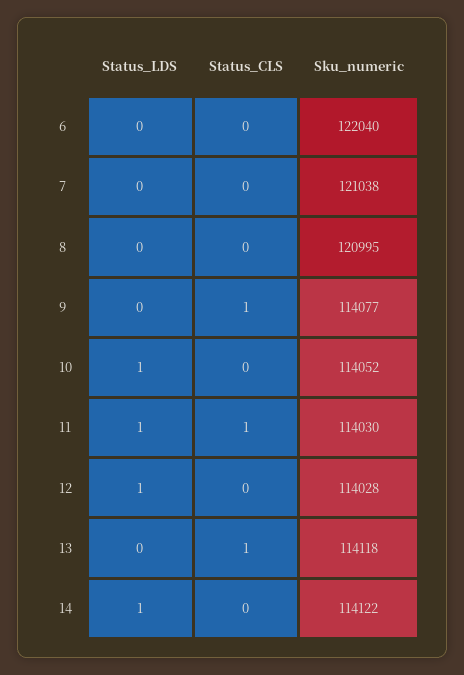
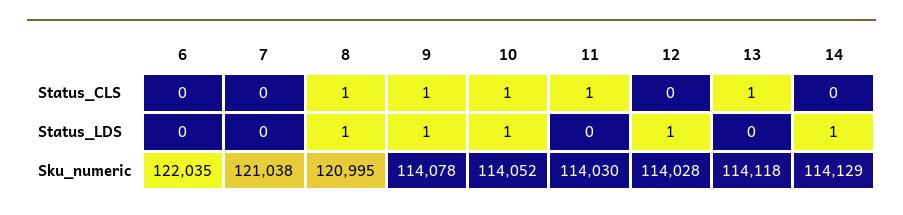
  {
    "Status_LDS": {
      "6": 0,
      "7": 0,
-     "8": 0,
+     "8": 1,
-     "9": 0,
+     "9": 1,
      "10": 1,
-     "11": 1,
+     "11": 0,
      "12": 1,
      "13": 0,
      "14": 1
    },
    "Status_CLS": {
      "6": 0,
      "7": 0,
-     "8": 0,
+     "8": 1,
      "9": 1,
-     "10": 0,
+     "10": 1,
      "11": 1,
      "12": 0,
      "13": 1,
      "14": 0
    },
    "Sku_numeric": {
-     "6": 122040,
+     "6": 122035,
      "7": 121038,
      "8": 120995,
-     "9": 114077,
+     "9": 114078,
      "10": 114052,
      "11": 114030,
      "12": 114028,
      "13": 114118,
-     "14": 114122
+     "14": 114129
    }
  }

